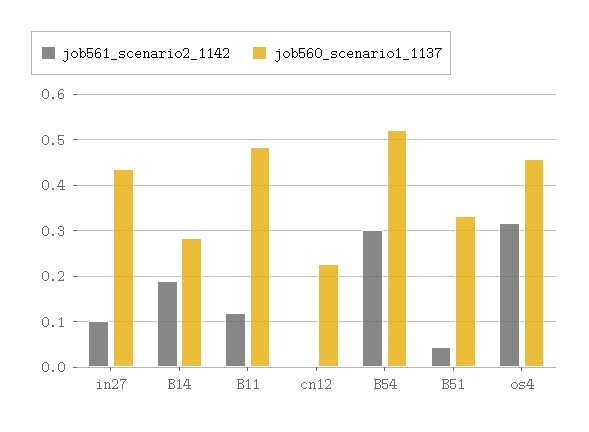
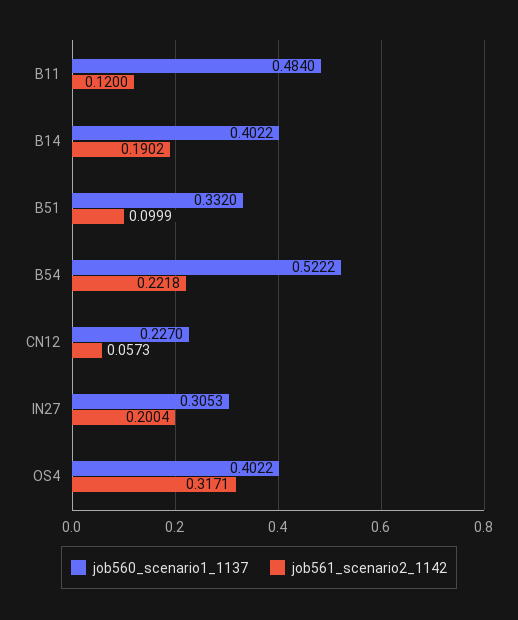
  {
    "job561_scenario2_1142": {
-     "in27": 0.1,
+     "in27": 0.2004,
      "B14": 0.1902,
      "B11": 0.12,
-     "cn12": 0,
+     "cn12": 0.0573,
-     "B54": 0.3,
+     "B54": 0.2218,
-     "B51": 0.04,
+     "B51": 0.0999,
      "os4": 0.3171
    },
    "job560_scenario1_1137": {
-     "in27": 0.44,
+     "in27": 0.3053,
-     "B14": 0.28,
+     "B14": 0.4022,
      "B11": 0.484,
      "cn12": 0.227,
      "B54": 0.5222,
      "B51": 0.332,
-     "os4": 0.46
+     "os4": 0.4022
    }
  }

